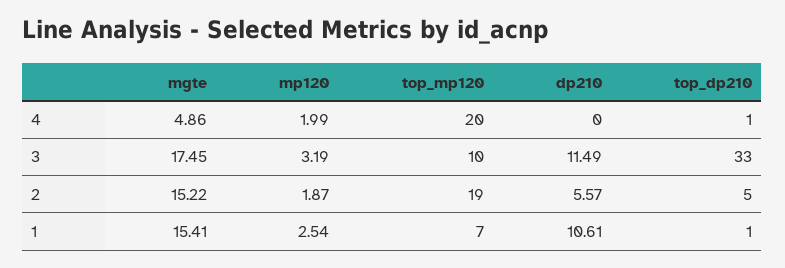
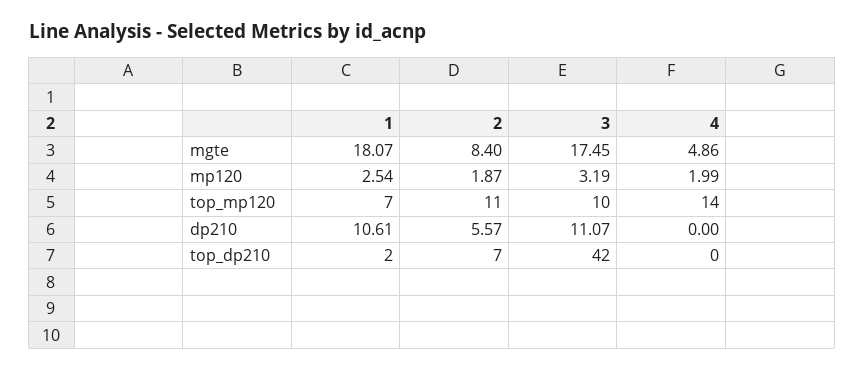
  {
    "mgte": {
      "4": 4.86,
      "3": 17.45,
-     "2": 15.22,
+     "2": 8.4,
-     "1": 15.41
+     "1": 18.07
    },
    "mp120": {
      "4": 1.99,
      "3": 3.19,
      "2": 1.87,
      "1": 2.54
    },
    "top_mp120": {
-     "4": 20,
+     "4": 14,
      "3": 10,
-     "2": 19,
+     "2": 11,
      "1": 7
    },
    "dp210": {
      "4": 0,
-     "3": 11.49,
+     "3": 11.07,
      "2": 5.57,
      "1": 10.61
    },
    "top_dp210": {
-     "4": 1,
+     "4": 0,
-     "3": 33,
+     "3": 42,
-     "2": 5,
+     "2": 7,
-     "1": 1
+     "1": 2
    }
  }

